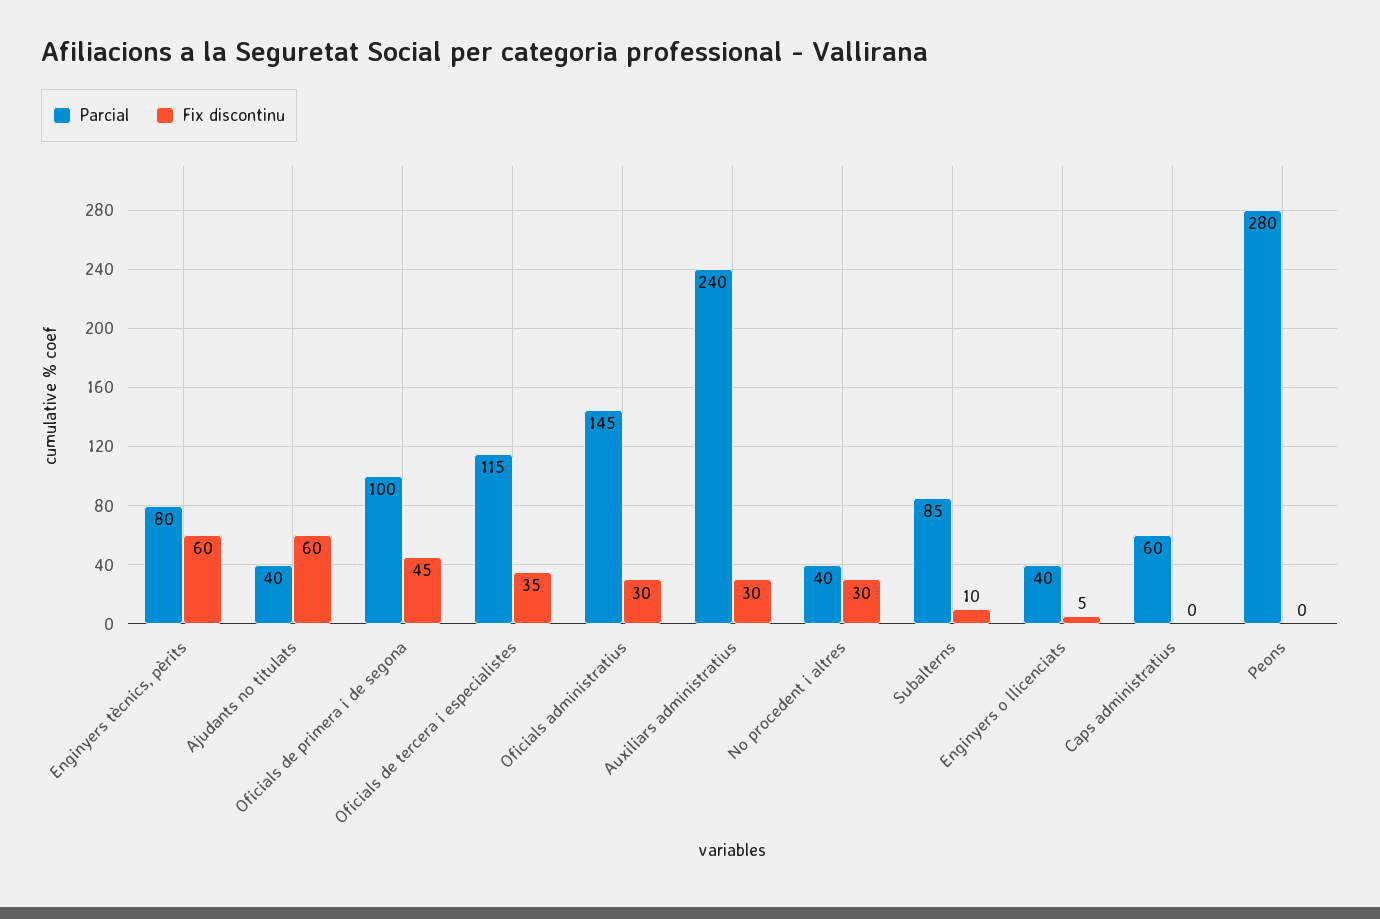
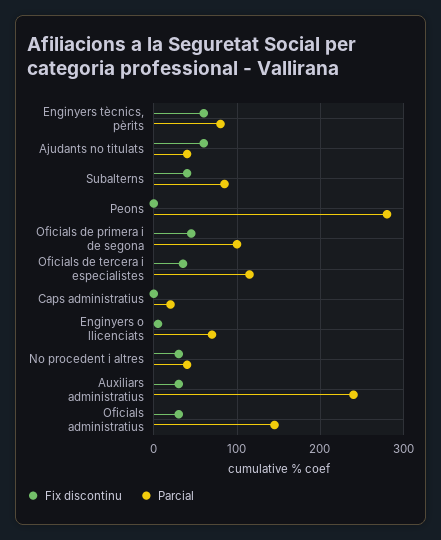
  {
    "Parcial": {
      "Enginyers tècnics, pèrits": 80,
      "Ajudants no titulats": 40,
      "Oficials de primera i de segona": 100,
      "Oficials de tercera i especialistes": 115,
      "Oficials administratius": 145,
      "Auxiliars administratius": 240,
      "No procedent i altres": 40,
      "Subalterns": 85,
-     "Enginyers o llicenciats": 40,
+     "Enginyers o llicenciats": 70,
-     "Caps administratius": 60,
+     "Caps administratius": 20,
      "Peons": 280
    },
    "Fix discontinu": {
      "Enginyers tècnics, pèrits": 60,
      "Ajudants no titulats": 60,
      "Oficials de primera i de segona": 45,
      "Oficials de tercera i especialistes": 35,
      "Oficials administratius": 30,
      "Auxiliars administratius": 30,
      "No procedent i altres": 30,
-     "Subalterns": 10,
+     "Subalterns": 40,
      "Enginyers o llicenciats": 5,
      "Caps administratius": 0,
      "Peons": 0
    }
  }

